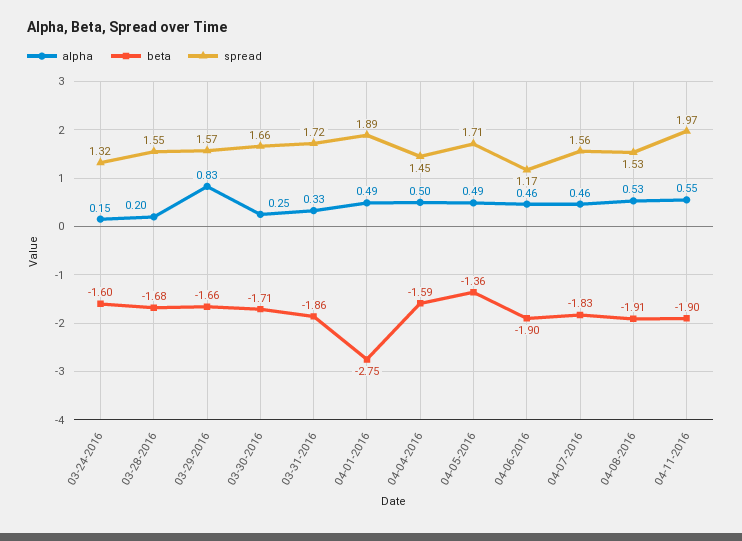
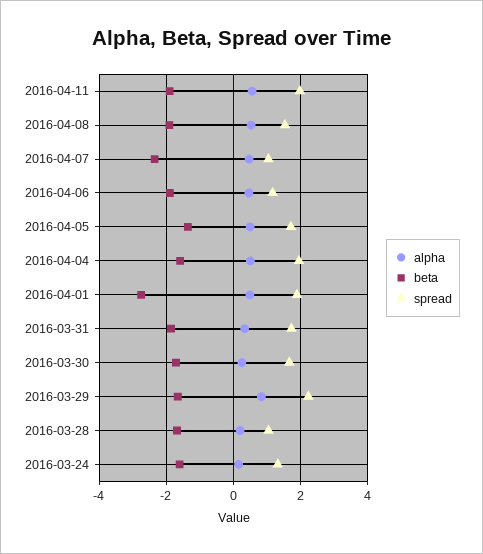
  {
    "alpha": {
      "03-24-2016": 0.15,
      "03-28-2016": 0.2,
      "03-29-2016": 0.83,
      "03-30-2016": 0.25,
      "03-31-2016": 0.33,
      "04-01-2016": 0.49,
      "04-04-2016": 0.5,
      "04-05-2016": 0.49,
      "04-06-2016": 0.46,
      "04-07-2016": 0.46,
      "04-08-2016": 0.53,
      "04-11-2016": 0.55
    },
    "beta": {
      "03-24-2016": -1.6,
      "03-28-2016": -1.68,
      "03-29-2016": -1.66,
      "03-30-2016": -1.71,
      "03-31-2016": -1.86,
      "04-01-2016": -2.75,
      "04-04-2016": -1.59,
      "04-05-2016": -1.36,
      "04-06-2016": -1.9,
-     "04-07-2016": -1.83,
+     "04-07-2016": -2.4,
      "04-08-2016": -1.91,
      "04-11-2016": -1.9
    },
    "spread": {
      "03-24-2016": 1.32,
-     "03-28-2016": 1.55,
+     "03-28-2016": 1,
-     "03-29-2016": 1.57,
+     "03-29-2016": 2.2,
      "03-30-2016": 1.66,
      "03-31-2016": 1.72,
      "04-01-2016": 1.89,
-     "04-04-2016": 1.45,
+     "04-04-2016": 2,
      "04-05-2016": 1.71,
      "04-06-2016": 1.17,
-     "04-07-2016": 1.56,
+     "04-07-2016": 1,
      "04-08-2016": 1.53,
      "04-11-2016": 1.97
    }
  }

